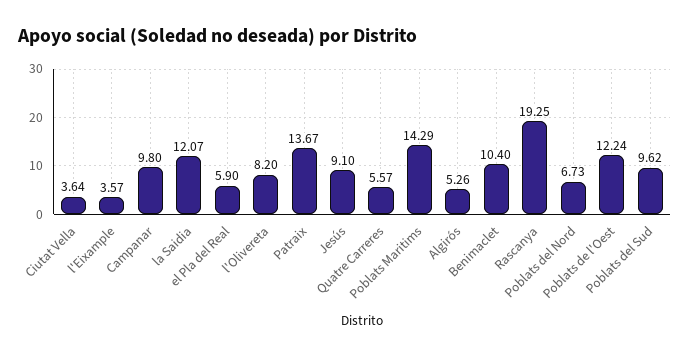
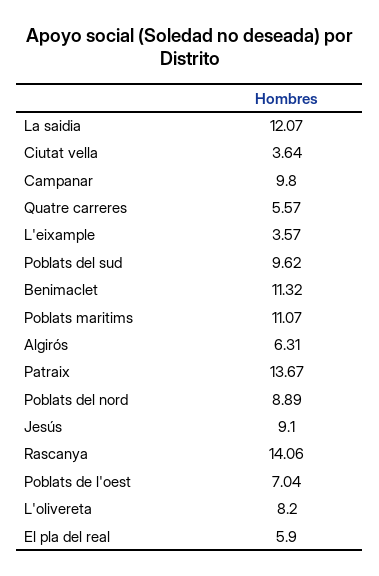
  {
    "Ciutat Vella": 3.64,
    "l'Eixample": 3.57,
    "Campanar": 9.8,
    "la Saidia": 12.07,
    "el Pla del Real": 5.9,
    "l'Olivereta": 8.2,
    "Patraix": 13.67,
    "Jesús": 9.1,
    "Quatre Carreres": 5.57,
-   "Poblats Maritims": 14.29,
+   "Poblats Maritims": 11.07,
-   "Algirós": 5.26,
+   "Algirós": 6.31,
-   "Benimaclet": 10.4,
+   "Benimaclet": 11.32,
-   "Rascanya": 19.25,
+   "Rascanya": 14.06,
-   "Poblats del Nord": 6.73,
+   "Poblats del Nord": 8.89,
-   "Poblats de l'Oest": 12.24,
+   "Poblats de l'Oest": 7.04,
    "Poblats del Sud": 9.62
  }

